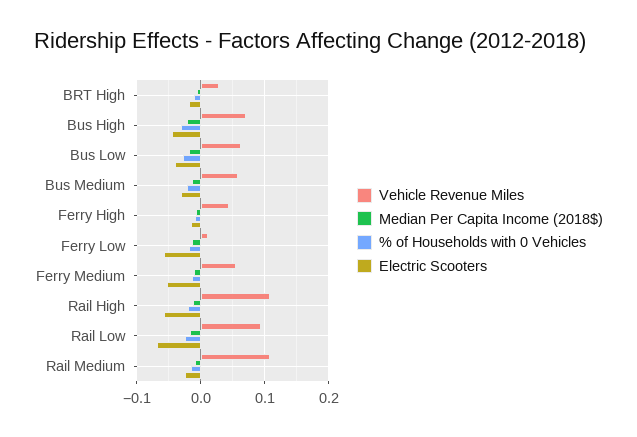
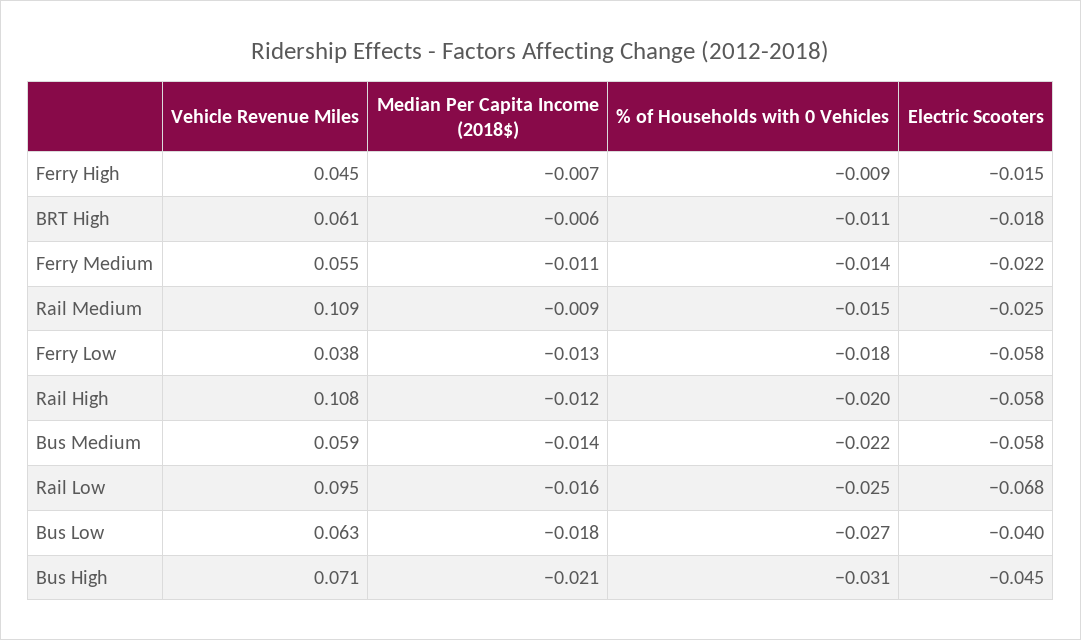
  {
    "Vehicle Revenue Miles": {
-     "BRT High": 0.03,
+     "BRT High": 0.061,
      "Bus High": 0.071,
      "Bus Low": 0.063,
      "Bus Medium": 0.059,
      "Ferry High": 0.045,
-     "Ferry Low": 0.01,
+     "Ferry Low": 0.038,
      "Ferry Medium": 0.055,
      "Rail High": 0.108,
      "Rail Low": 0.095,
      "Rail Medium": 0.109
    },
    "Median Per Capita Income (2018$)": {
      "BRT High": -0.006,
      "Bus High": -0.021,
      "Bus Low": -0.018,
      "Bus Medium": -0.014,
      "Ferry High": -0.007,
      "Ferry Low": -0.013,
      "Ferry Medium": -0.011,
      "Rail High": -0.012,
      "Rail Low": -0.016,
      "Rail Medium": -0.009
    },
    "% of Households with 0 Vehicles": {
      "BRT High": -0.011,
      "Bus High": -0.031,
      "Bus Low": -0.027,
      "Bus Medium": -0.022,
      "Ferry High": -0.009,
      "Ferry Low": -0.018,
      "Ferry Medium": -0.014,
      "Rail High": -0.02,
      "Rail Low": -0.025,
      "Rail Medium": -0.015
    },
    "Electric Scooters": {
      "BRT High": -0.018,
      "Bus High": -0.045,
      "Bus Low": -0.04,
-     "Bus Medium": -0.03,
+     "Bus Medium": -0.058,
      "Ferry High": -0.015,
      "Ferry Low": -0.058,
-     "Ferry Medium": -0.05,
+     "Ferry Medium": -0.022,
      "Rail High": -0.058,
      "Rail Low": -0.068,
      "Rail Medium": -0.025
    }
  }

